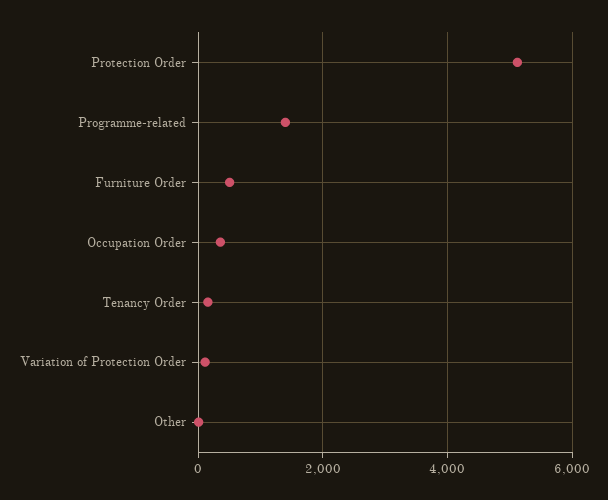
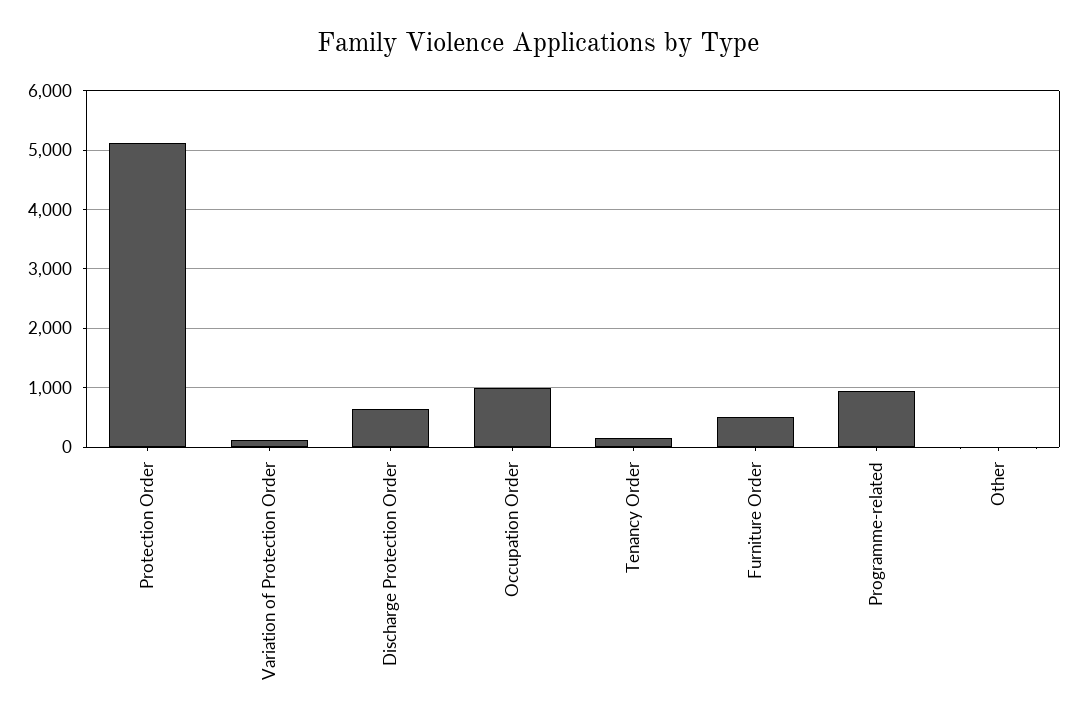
  {
    "Protection Order": 5200,
-   "Programme-related": 1400,
+   "Programme-related": 1000,
    "Furniture Order": 600,
-   "Occupation Order": 400,
+   "Occupation Order": 1000,
    "Tenancy Order": 200,
    "Variation of Protection Order": 200,
-   "Other": 0
+   "Other": 0,
+   "Discharge Protection Order": 600
  }

